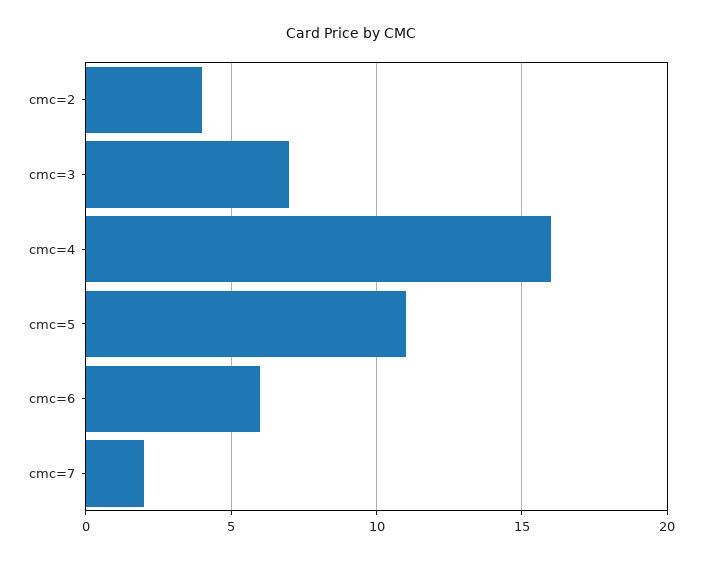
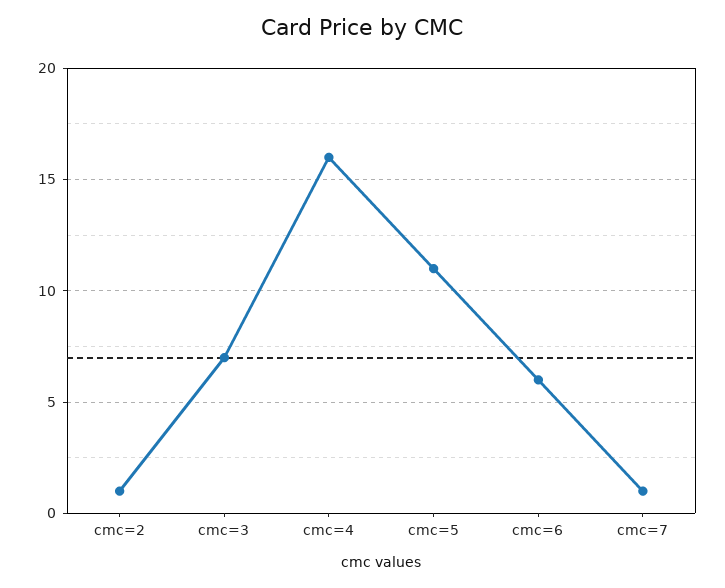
  {
-   "cmc=2": 4,
+   "cmc=2": 1,
    "cmc=3": 7,
    "cmc=4": 16,
    "cmc=5": 11,
    "cmc=6": 6,
-   "cmc=7": 2
+   "cmc=7": 1
  }

